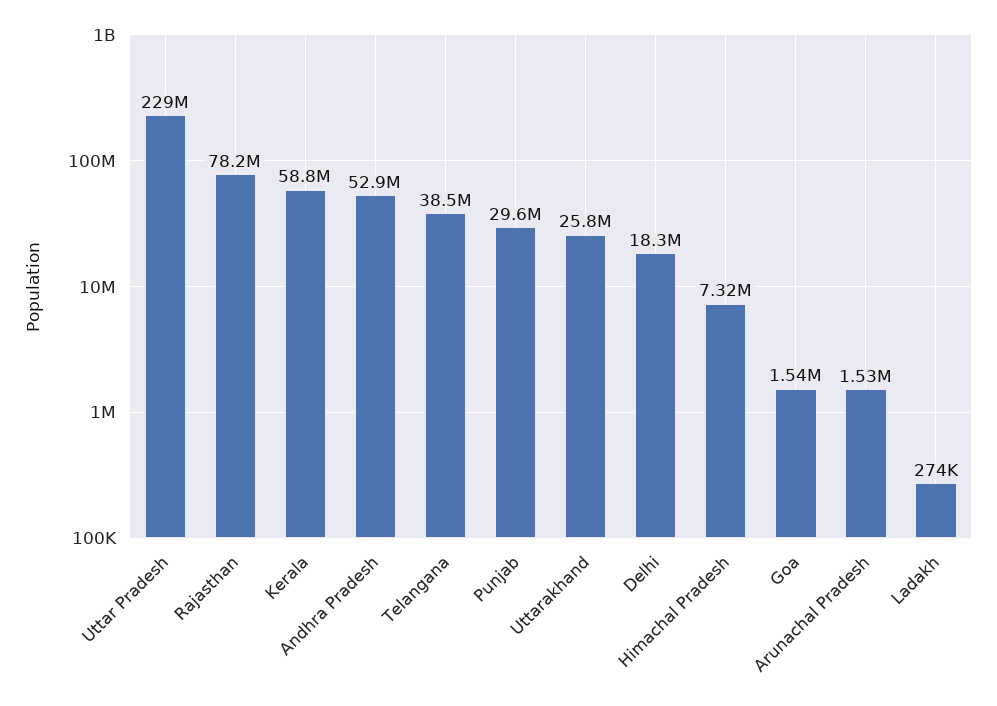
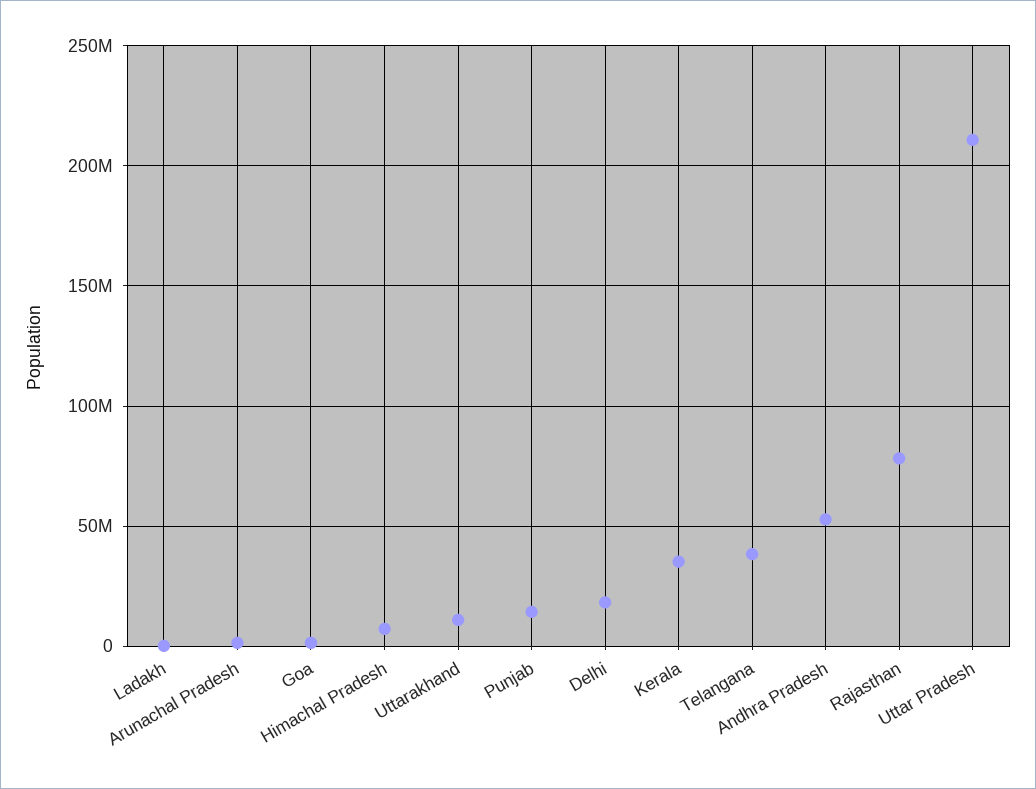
  {
-   "Uttar Pradesh": 229000000,
+   "Uttar Pradesh": 210000000,
    "Rajasthan": 78200000,
-   "Kerala": 58800000,
+   "Kerala": 35000000,
    "Andhra Pradesh": 52900000,
    "Telangana": 38500000,
-   "Punjab": 29600000,
+   "Punjab": 15000000,
-   "Uttarakhand": 25800000,
+   "Uttarakhand": 10000000,
    "Delhi": 18300000,
    "Himachal Pradesh": 7320000,
    "Goa": 1540000,
    "Arunachal Pradesh": 1530000,
    "Ladakh": 274000
  }

